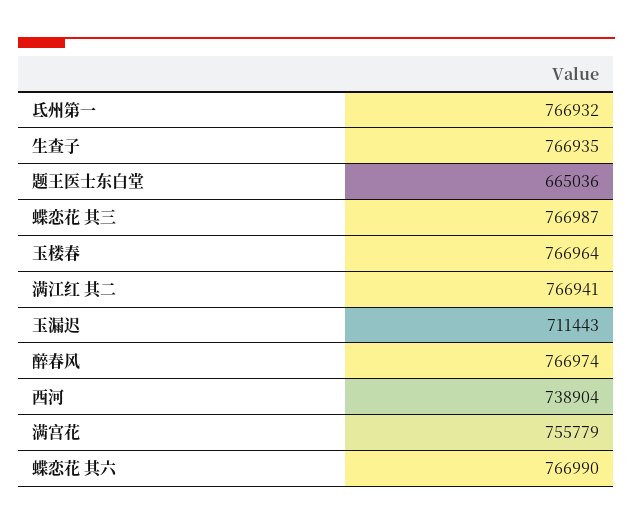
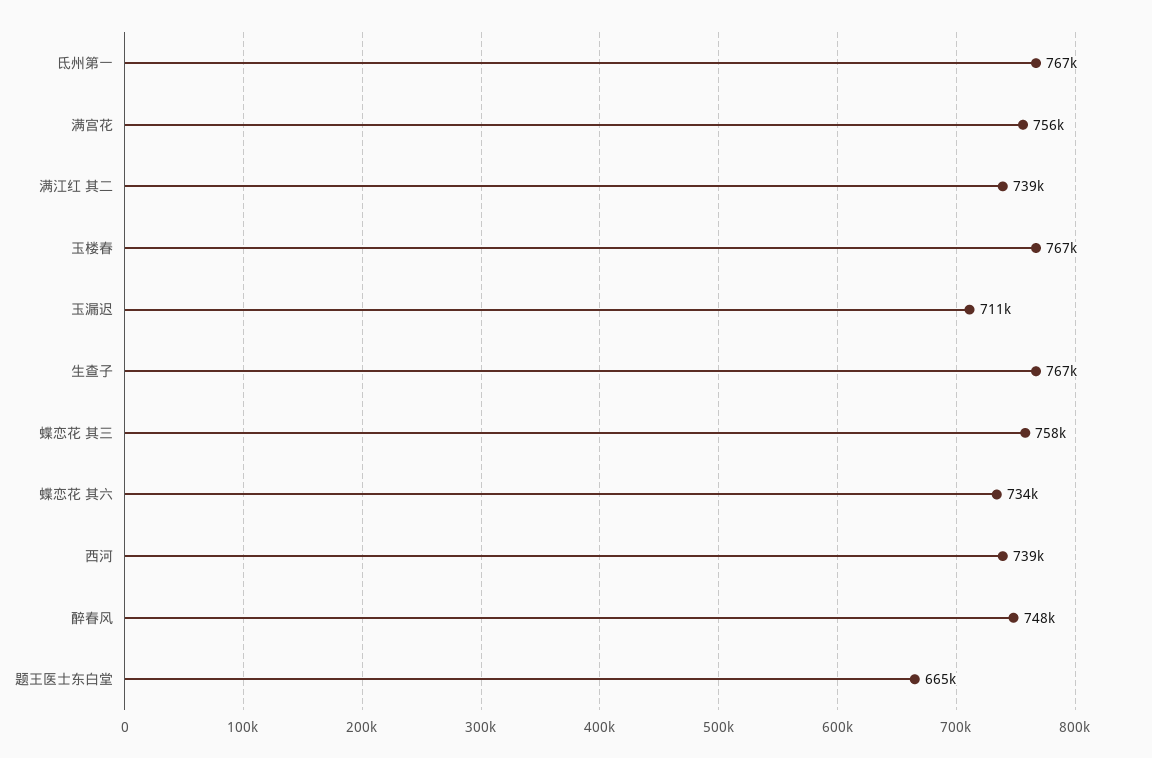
  {
    "氐州第一": 766932,
    "生查子": 766935,
    "题王医士东白堂": 665036,
-   "蝶恋花 其三": 766987,
+   "蝶恋花 其三": 758000,
    "玉楼春": 766964,
-   "满江红 其二": 766941,
+   "满江红 其二": 739000,
    "玉漏迟": 711443,
-   "醉春风": 766974,
+   "醉春风": 748000,
    "西河": 738904,
    "满宫花": 755779,
-   "蝶恋花 其六": 766990
+   "蝶恋花 其六": 734000
  }

